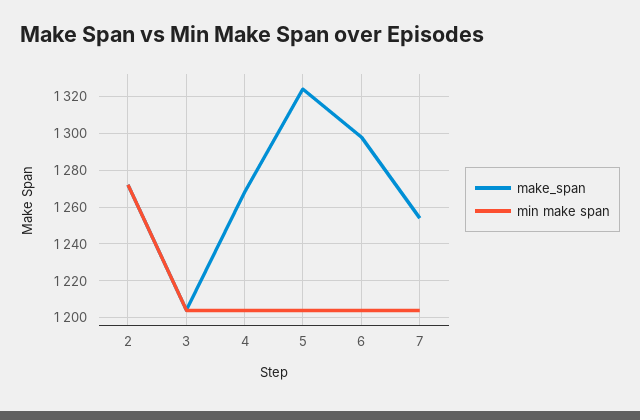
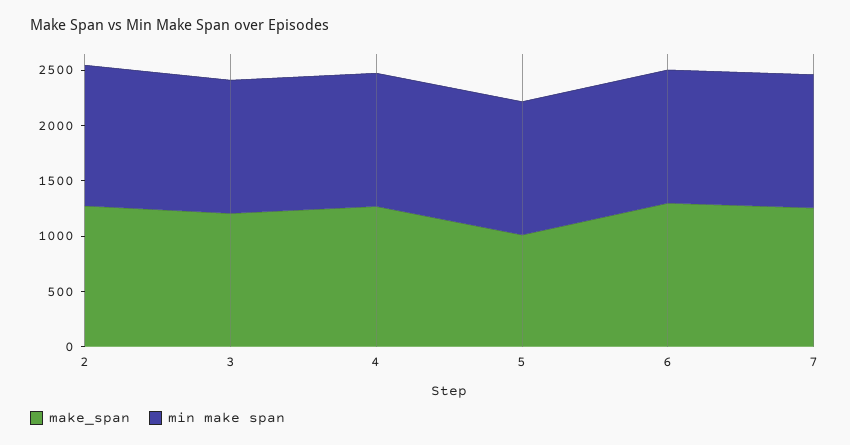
  {
    "make_span": {
      "2": 1270,
      "3": 1205,
      "4": 1270,
-     "5": 1325,
+     "5": 1000,
      "6": 1300,
      "7": 1255
    },
    "min make span": {
      "2": 1270,
      "3": 1205,
      "4": 1205,
      "5": 1205,
      "6": 1205,
      "7": 1205
    }
  }

